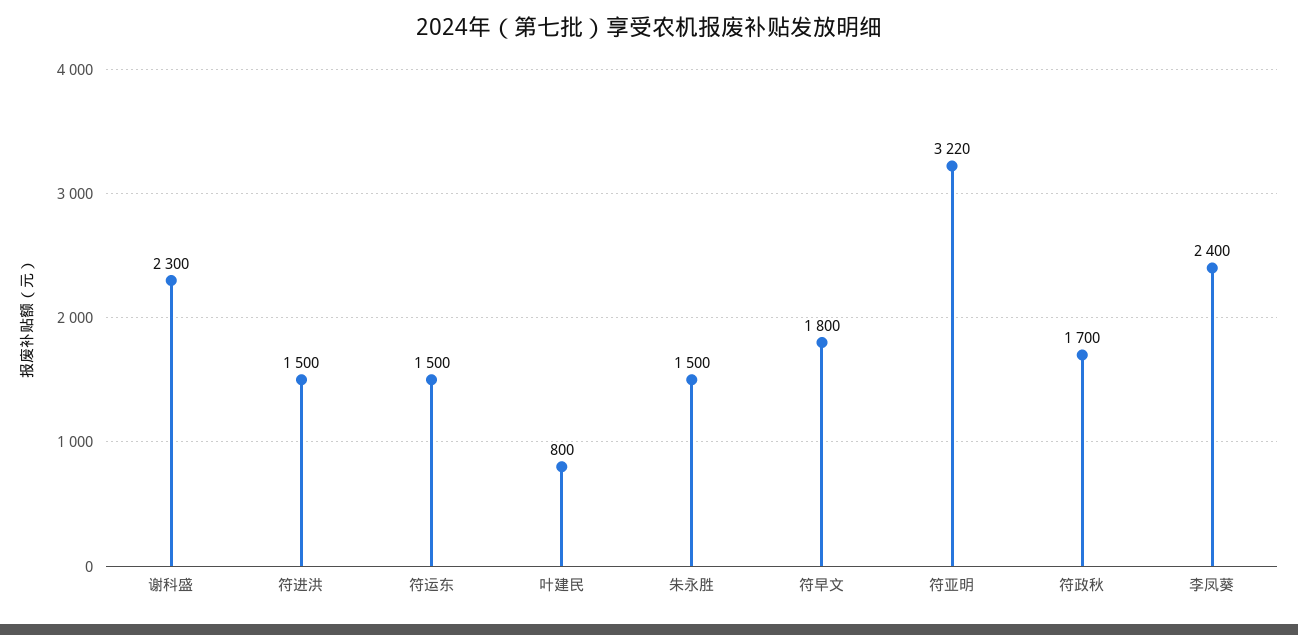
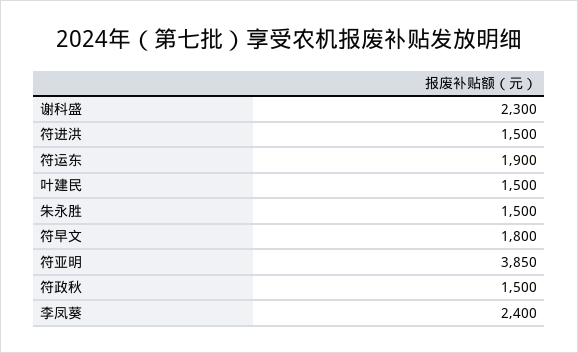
  {
    "谢科盛": 2300,
    "符进洪": 1500,
-   "符运东": 1500,
+   "符运东": 1900,
-   "叶建民": 800,
+   "叶建民": 1500,
    "朱永胜": 1500,
    "符早文": 1800,
-   "符亚明": 3220,
+   "符亚明": 3850,
-   "符政秋": 1700,
+   "符政秋": 1500,
    "李凤葵": 2400
  }

